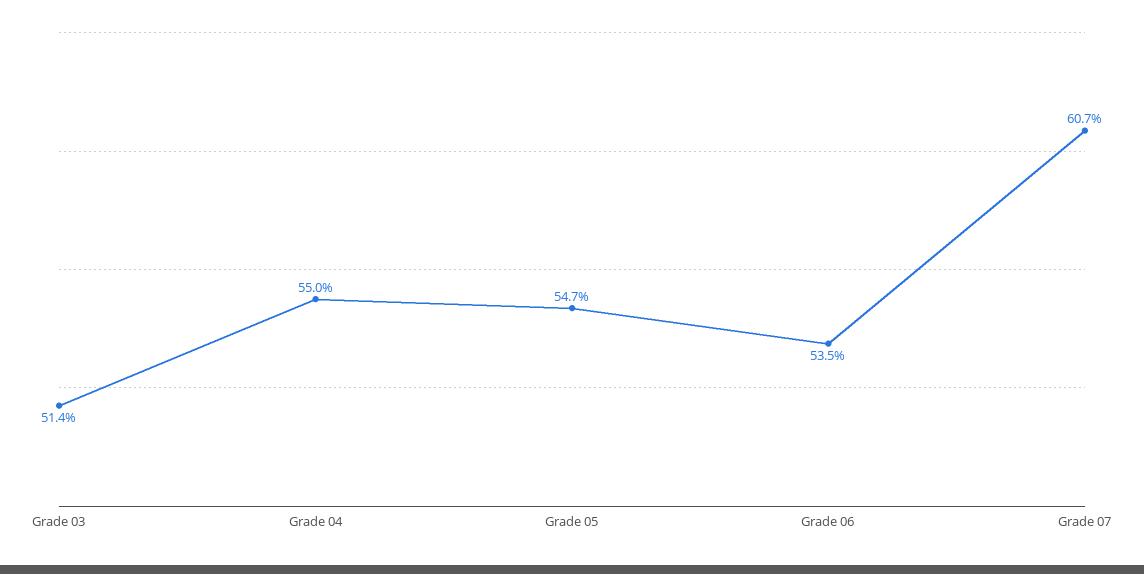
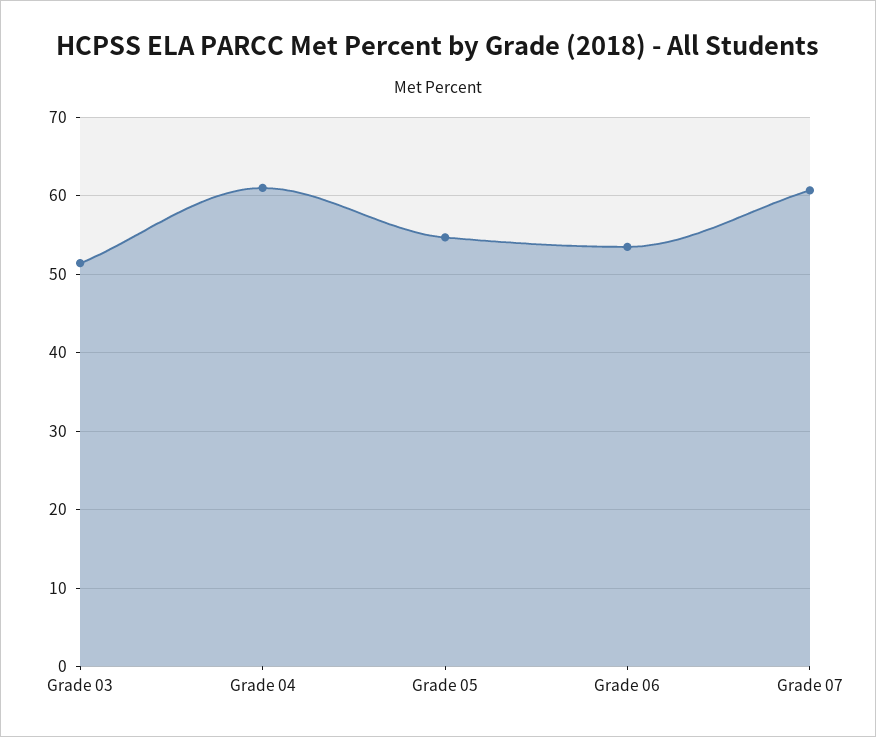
  {
    "Grade 03": 51.4,
-   "Grade 04": 55,
+   "Grade 04": 61,
    "Grade 05": 54.7,
    "Grade 06": 53.5,
    "Grade 07": 60.7
  }

